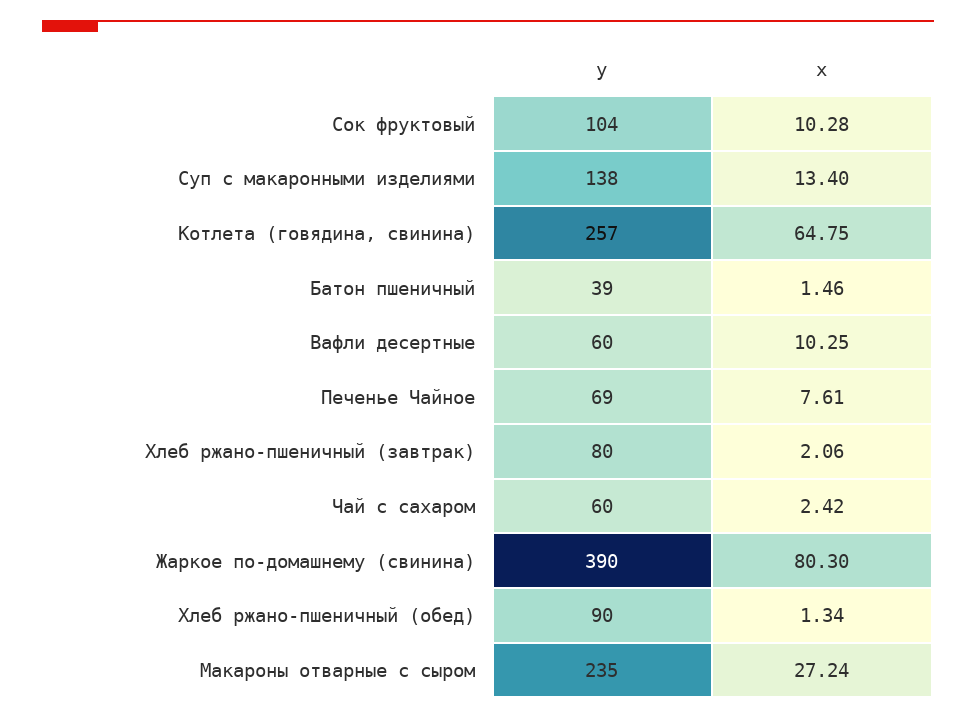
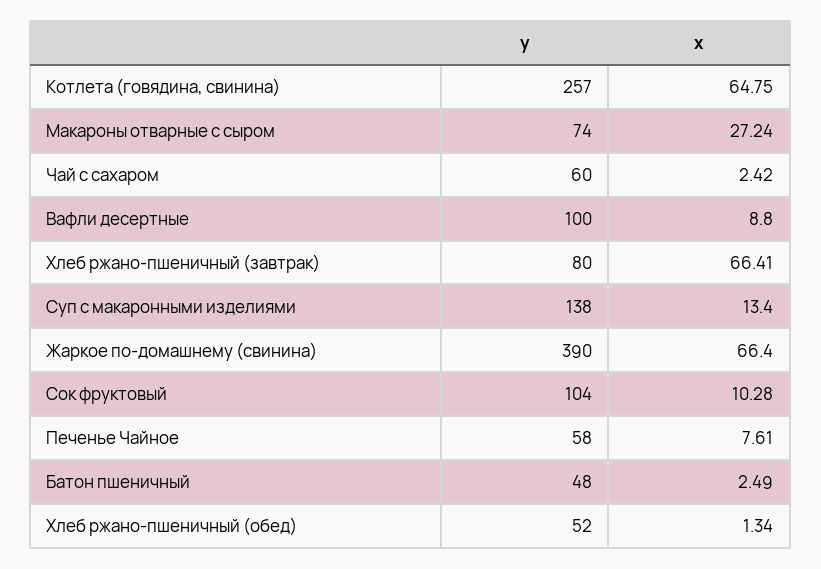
  {
    "y": {
      "Сок фруктовый": 104,
      "Суп с макаронными изделиями": 138,
      "Котлета (говядина, свинина)": 257,
-     "Батон пшеничный": 39,
+     "Батон пшеничный": 48,
-     "Вафли десертные": 60,
+     "Вафли десертные": 100,
-     "Печенье Чайное": 69,
+     "Печенье Чайное": 58,
      "Хлеб ржано-пшеничный (завтрак)": 80,
      "Чай с сахаром": 60,
      "Жаркое по-домашнему (свинина)": 390,
-     "Хлеб ржано-пшеничный (обед)": 90,
+     "Хлеб ржано-пшеничный (обед)": 52,
-     "Макароны отварные с сыром": 235
+     "Макароны отварные с сыром": 74
    },
    "x": {
      "Сок фруктовый": 10.28,
      "Суп с макаронными изделиями": 13.4,
      "Котлета (говядина, свинина)": 64.75,
-     "Батон пшеничный": 1.46,
+     "Батон пшеничный": 2.49,
-     "Вафли десертные": 10.25,
+     "Вафли десертные": 8.8,
      "Печенье Чайное": 7.61,
-     "Хлеб ржано-пшеничный (завтрак)": 2.06,
+     "Хлеб ржано-пшеничный (завтрак)": 66.41,
      "Чай с сахаром": 2.42,
-     "Жаркое по-домашнему (свинина)": 80.3,
+     "Жаркое по-домашнему (свинина)": 66.4,
      "Хлеб ржано-пшеничный (обед)": 1.34,
      "Макароны отварные с сыром": 27.24
    }
  }

